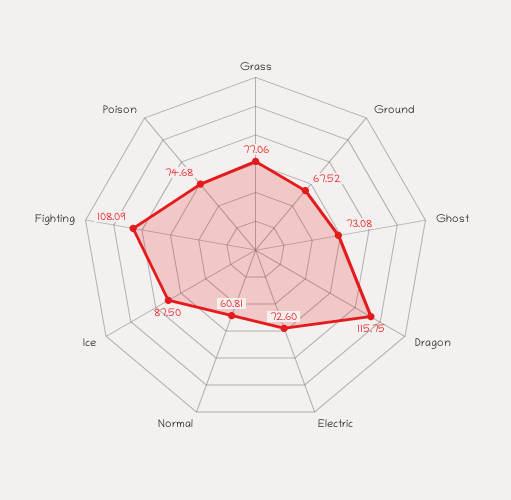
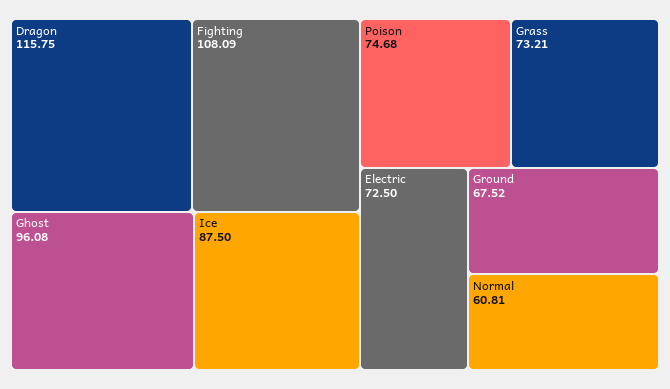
  {
-   "Grass": 77.06,
+   "Grass": 73.21,
    "Ground": 67.52,
-   "Ghost": 73.08,
+   "Ghost": 96.08,
    "Dragon": 115.75,
-   "Electric": 72.6,
+   "Electric": 72.5,
    "Normal": 60.81,
    "Ice": 87.5,
    "Fighting": 108.09,
    "Poison": 74.68
  }

